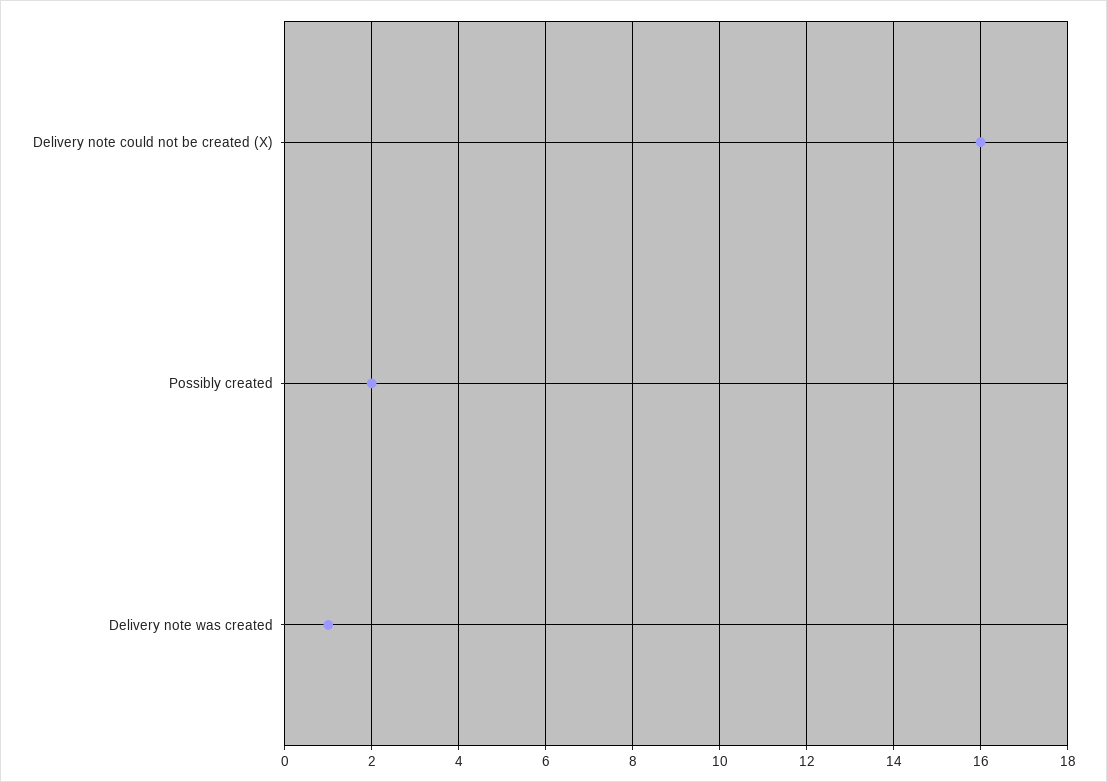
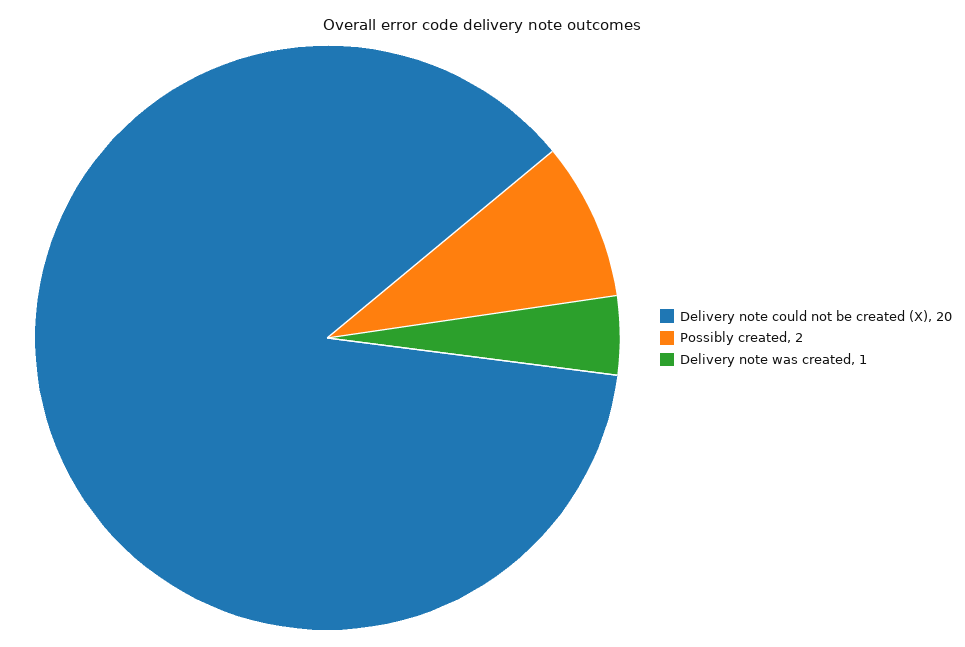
  {
-   "Delivery note could not be created (X)": 16,
+   "Delivery note could not be created (X)": 20,
    "Possibly created": 2,
    "Delivery note was created": 1
  }

